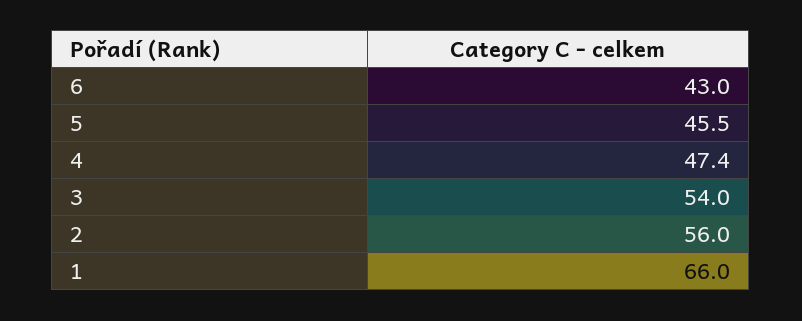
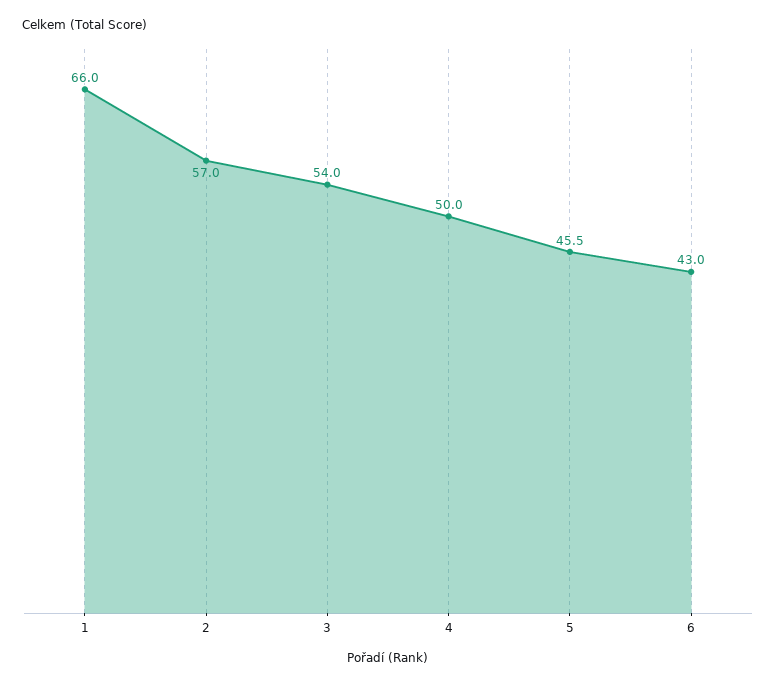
  {
    "6": 43,
    "5": 45.5,
-   "4": 47.4,
+   "4": 50,
    "3": 54,
-   "2": 56,
+   "2": 57,
    "1": 66
  }

